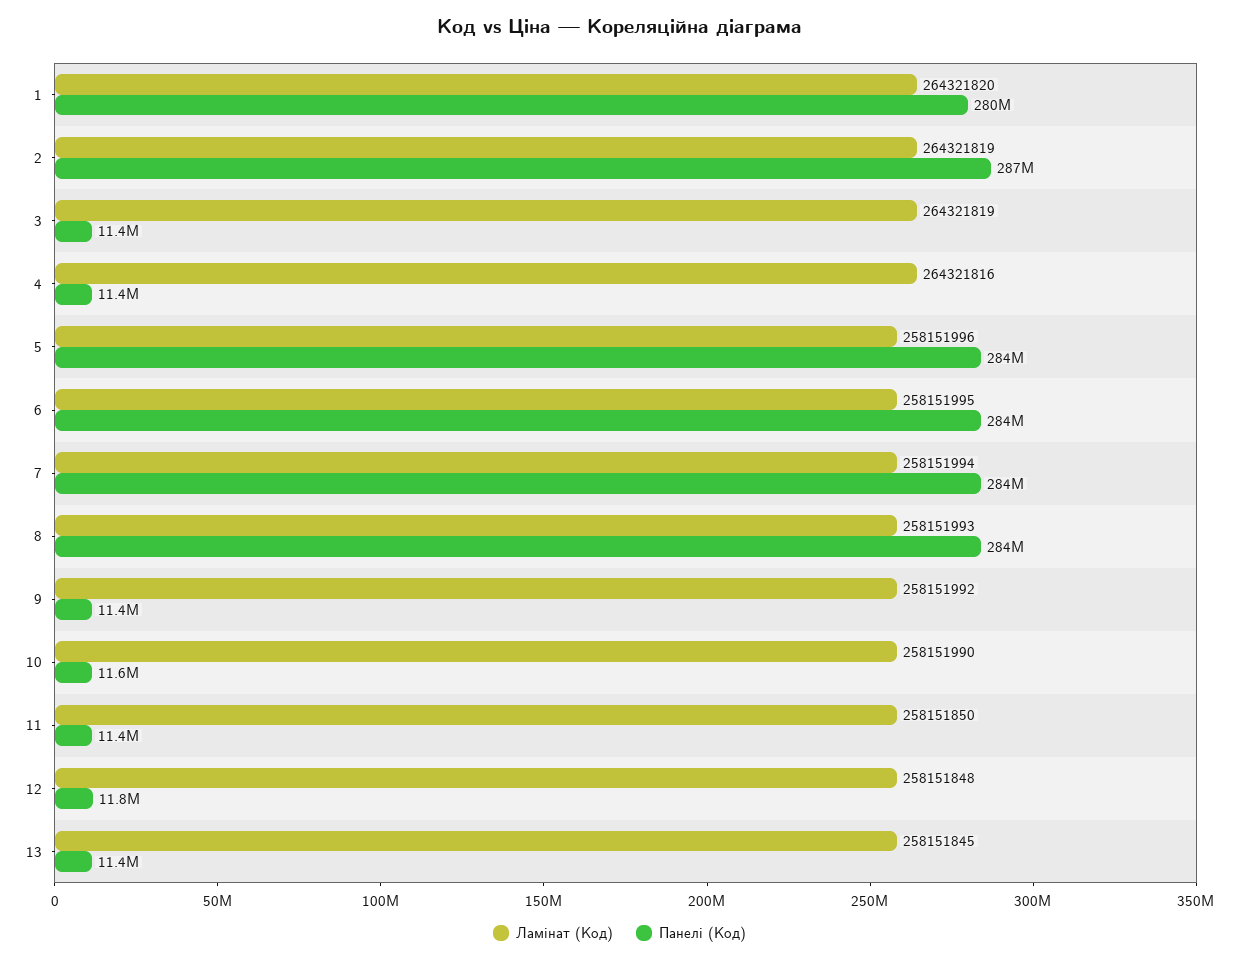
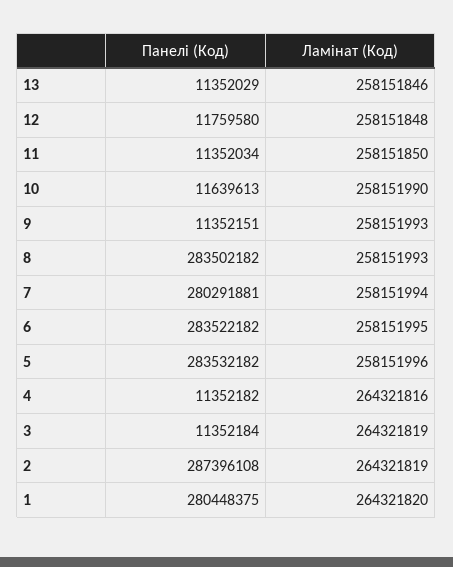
  {
    "Ламінат (Код)": {
      "1": 264321820,
      "2": 264321819,
      "3": 264321819,
      "4": 264321816,
      "5": 258151996,
      "6": 258151995,
      "7": 258151994,
      "8": 258151993,
-     "9": 258151992,
+     "9": 258151993,
      "10": 258151990,
      "11": 258151850,
      "12": 258151848,
-     "13": 258151845
+     "13": 258151846
    },
    "Панелі (Код)": {
      "1": 280448375,
      "2": 287396108,
      "3": 11352184,
      "4": 11352182,
      "5": 283532182,
      "6": 283522182,
-     "7": 284000000,
+     "7": 280291881,
      "8": 283502182,
      "9": 11352151,
      "10": 11639613,
      "11": 11352034,
      "12": 11759580,
      "13": 11352029
    }
  }

